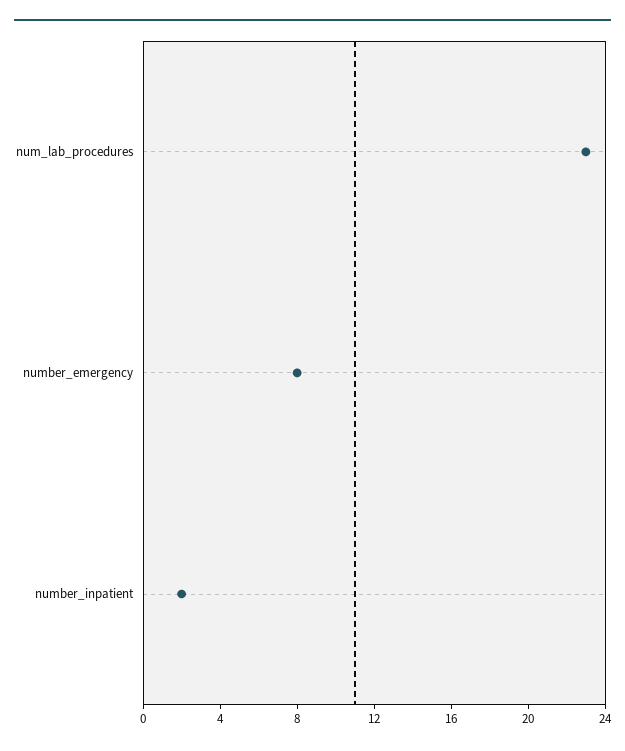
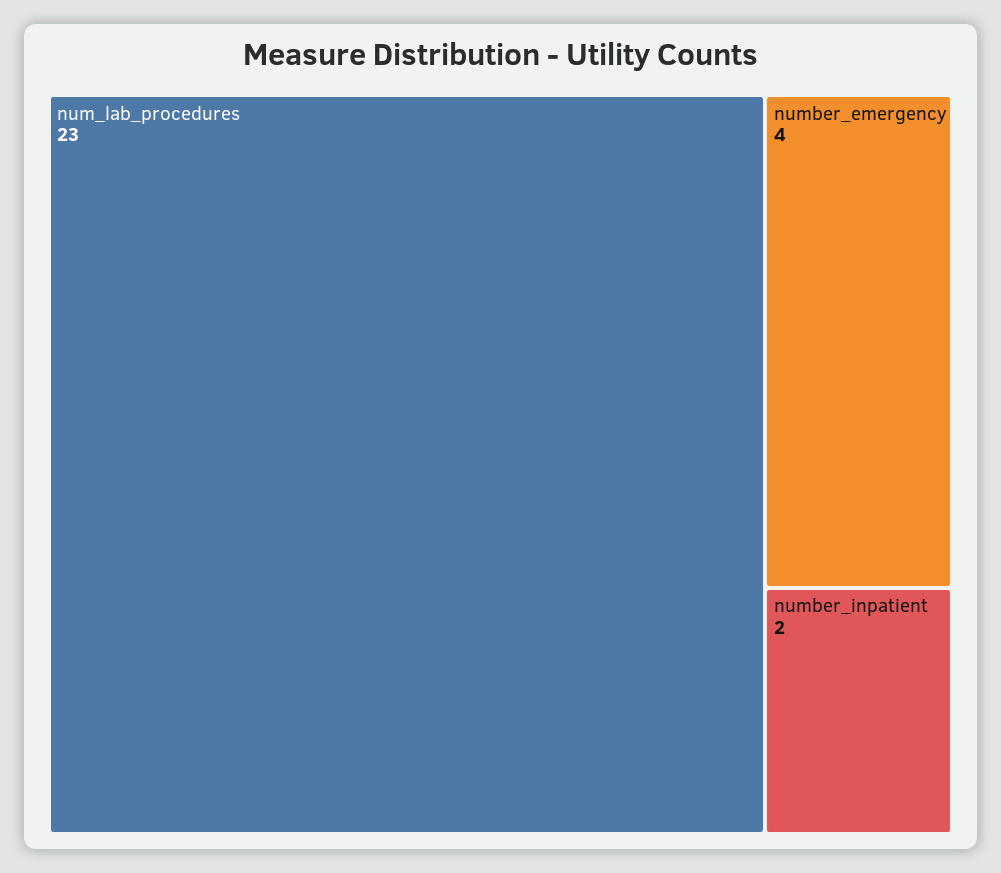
  {
    "num_lab_procedures": 23,
-   "number_emergency": 8,
+   "number_emergency": 4,
    "number_inpatient": 2
  }

